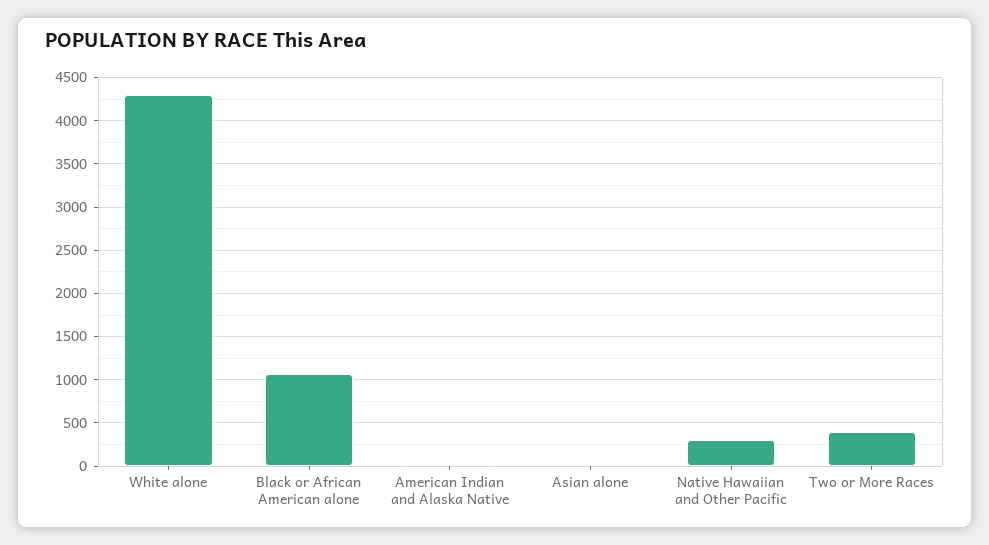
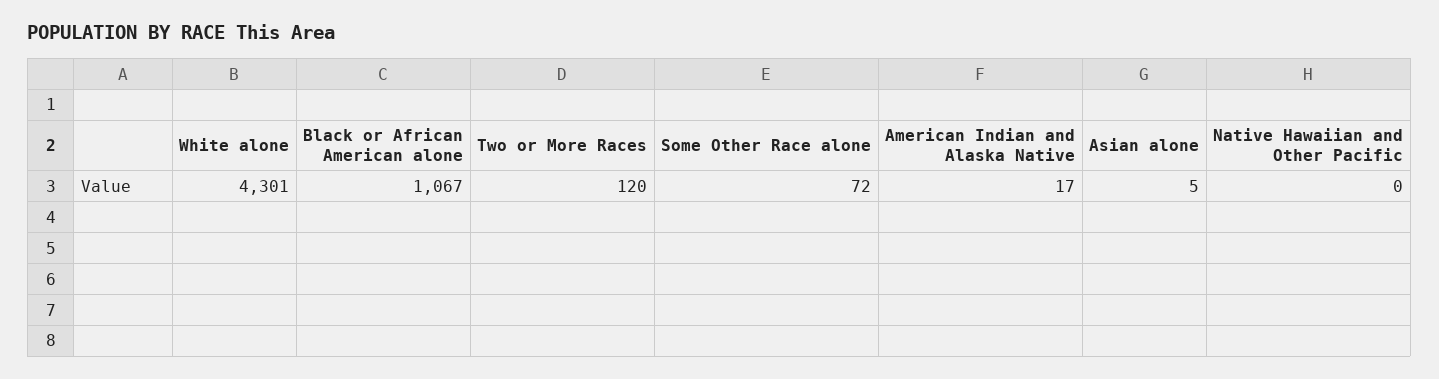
  {
    "White alone": 4301,
    "Black or African American alone": 1067,
    "American Indian and Alaska Native": 17,
    "Asian alone": 5,
-   "Native Hawaiian and Other Pacific": 300,
+   "Native Hawaiian and Other Pacific": 0,
-   "Two or More Races": 400
+   "Two or More Races": 120,
+   "Some Other Race alone": 72
  }

